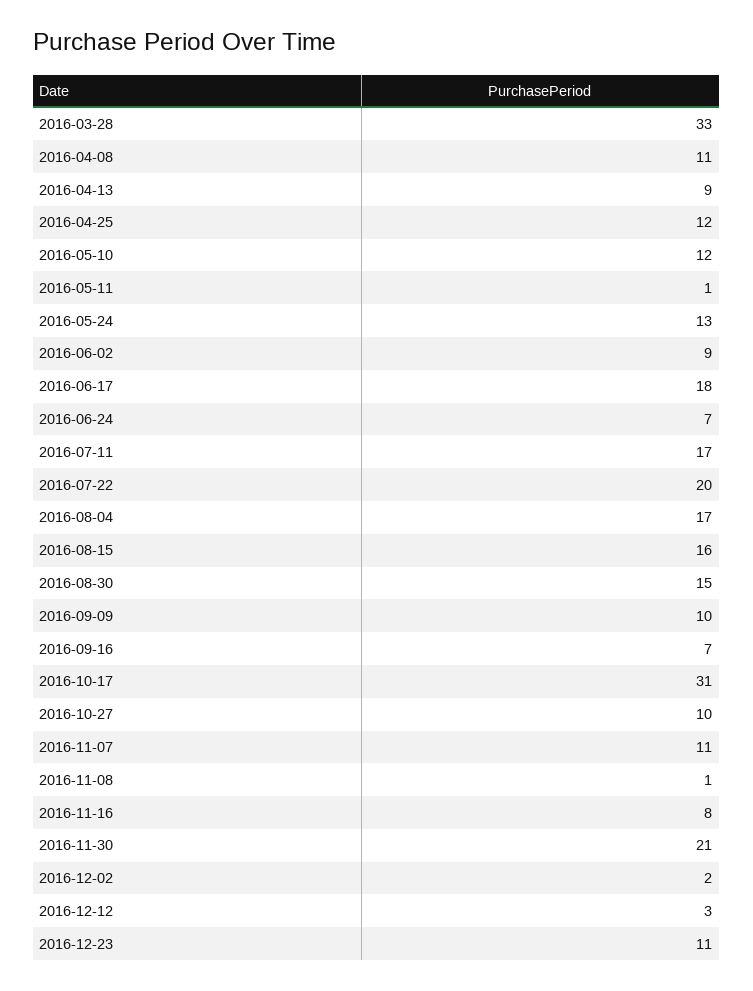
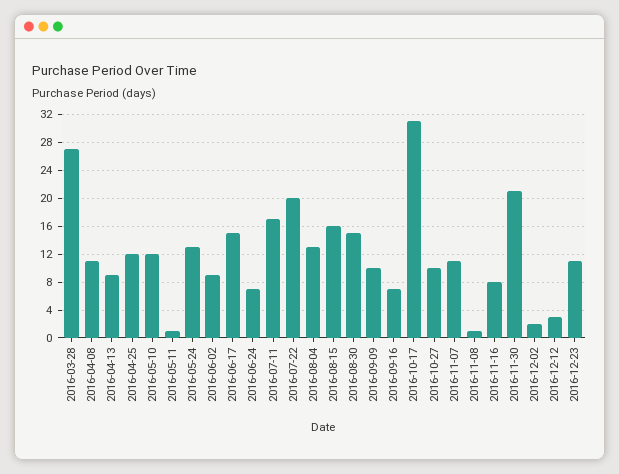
  {
-   "2016-03-28": 33,
+   "2016-03-28": 27,
    "2016-04-08": 11,
    "2016-04-13": 9,
    "2016-04-25": 12,
    "2016-05-10": 12,
    "2016-05-11": 1,
    "2016-05-24": 13,
    "2016-06-02": 9,
-   "2016-06-17": 18,
+   "2016-06-17": 15,
    "2016-06-24": 7,
    "2016-07-11": 17,
    "2016-07-22": 20,
-   "2016-08-04": 17,
+   "2016-08-04": 13,
    "2016-08-15": 16,
    "2016-08-30": 15,
    "2016-09-09": 10,
    "2016-09-16": 7,
    "2016-10-17": 31,
    "2016-10-27": 10,
    "2016-11-07": 11,
    "2016-11-08": 1,
    "2016-11-16": 8,
    "2016-11-30": 21,
    "2016-12-02": 2,
    "2016-12-12": 3,
    "2016-12-23": 11
  }

